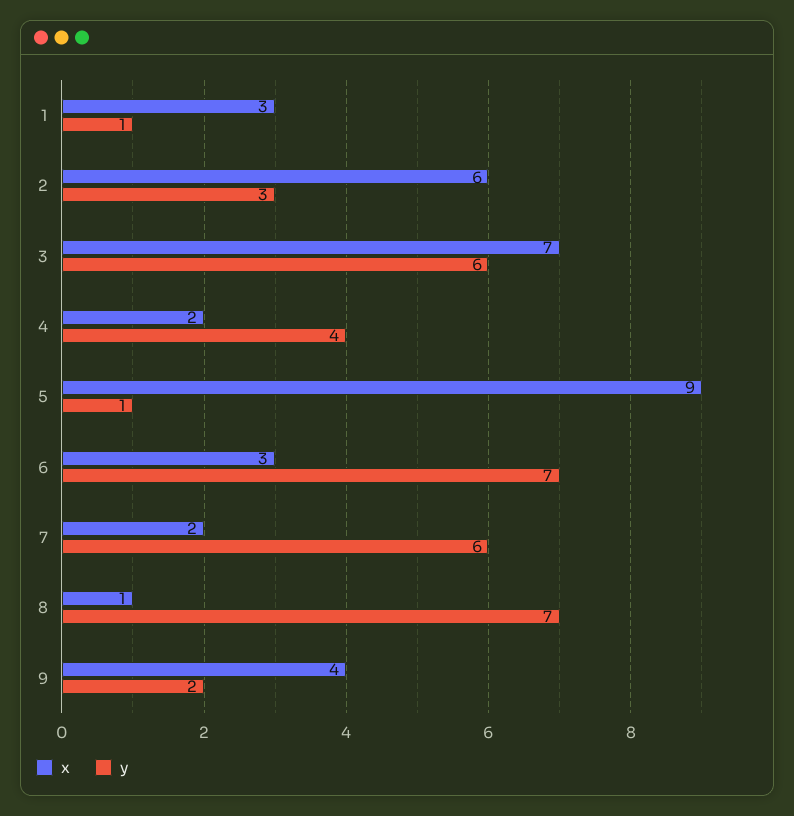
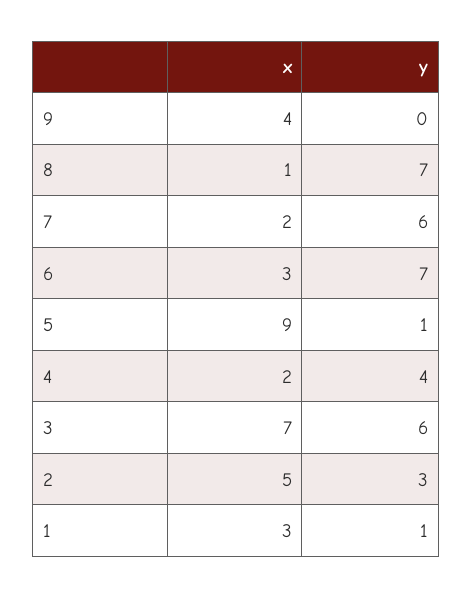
  {
    "x": {
      "1": 3,
-     "2": 6,
+     "2": 5,
      "3": 7,
      "4": 2,
      "5": 9,
      "6": 3,
      "7": 2,
      "8": 1,
      "9": 4
    },
    "y": {
      "1": 1,
      "2": 3,
      "3": 6,
      "4": 4,
      "5": 1,
      "6": 7,
      "7": 6,
      "8": 7,
-     "9": 2
+     "9": 0
    }
  }

